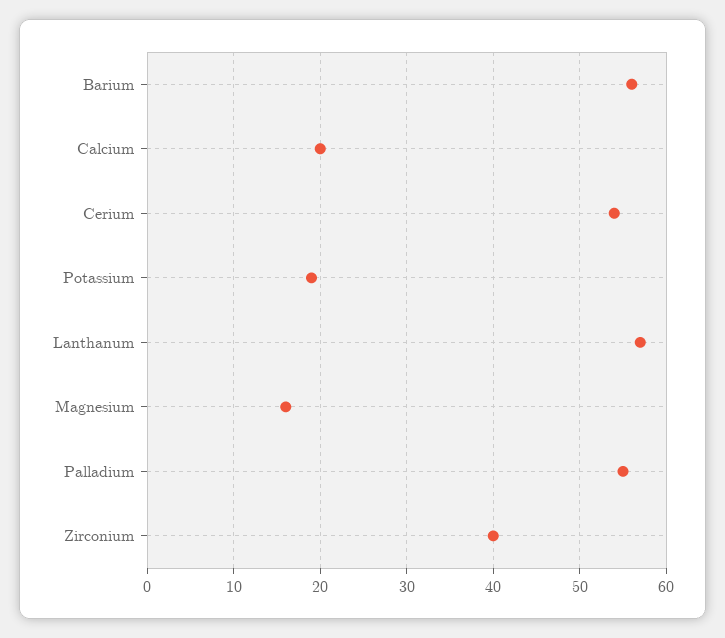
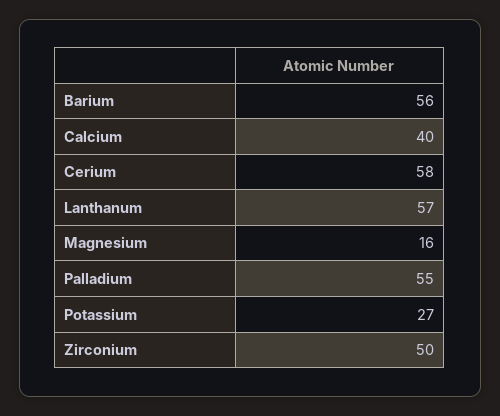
  {
    "Barium": 56,
-   "Calcium": 20,
+   "Calcium": 40,
-   "Cerium": 54,
+   "Cerium": 58,
-   "Potassium": 19,
+   "Potassium": 27,
    "Lanthanum": 57,
    "Magnesium": 16,
    "Palladium": 55,
-   "Zirconium": 40
+   "Zirconium": 50
  }

